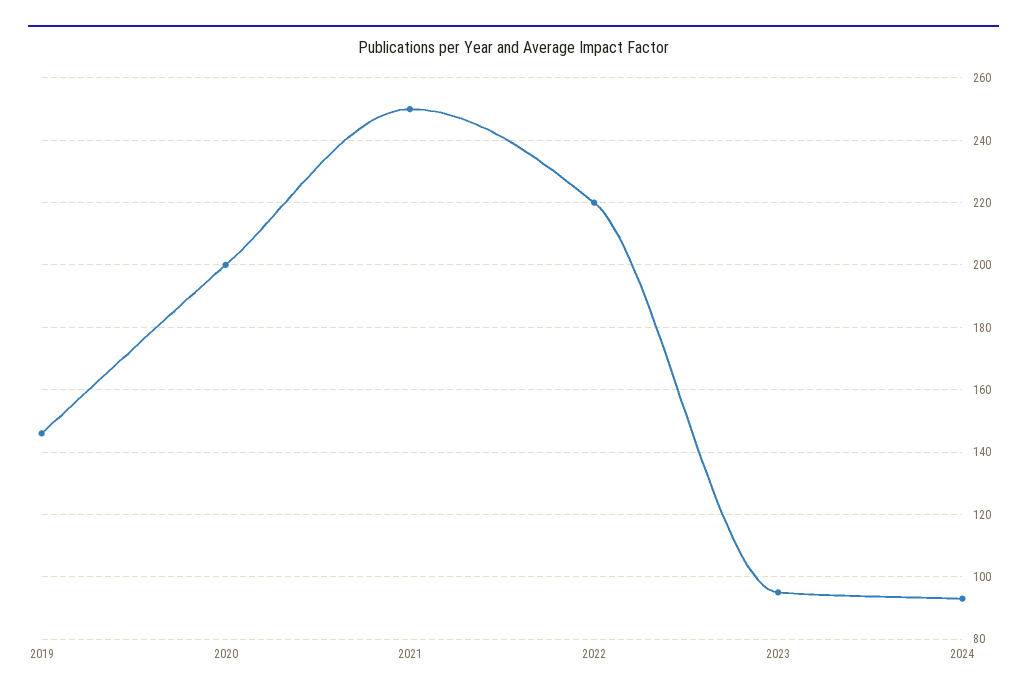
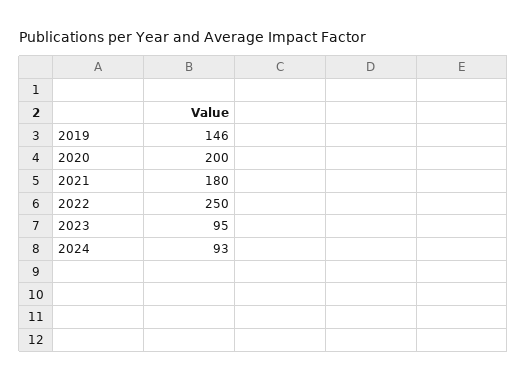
  {
    "2019": 146,
    "2020": 200,
-   "2021": 250,
+   "2021": 180,
-   "2022": 220,
+   "2022": 250,
    "2023": 95,
    "2024": 93
  }

